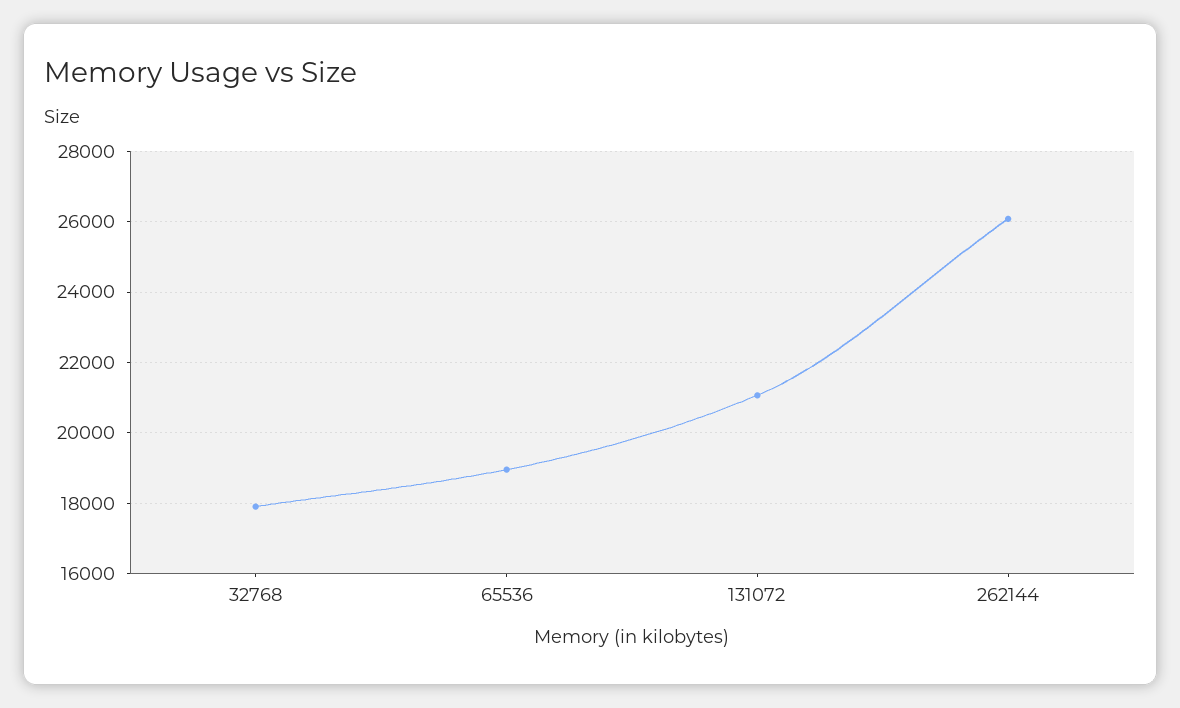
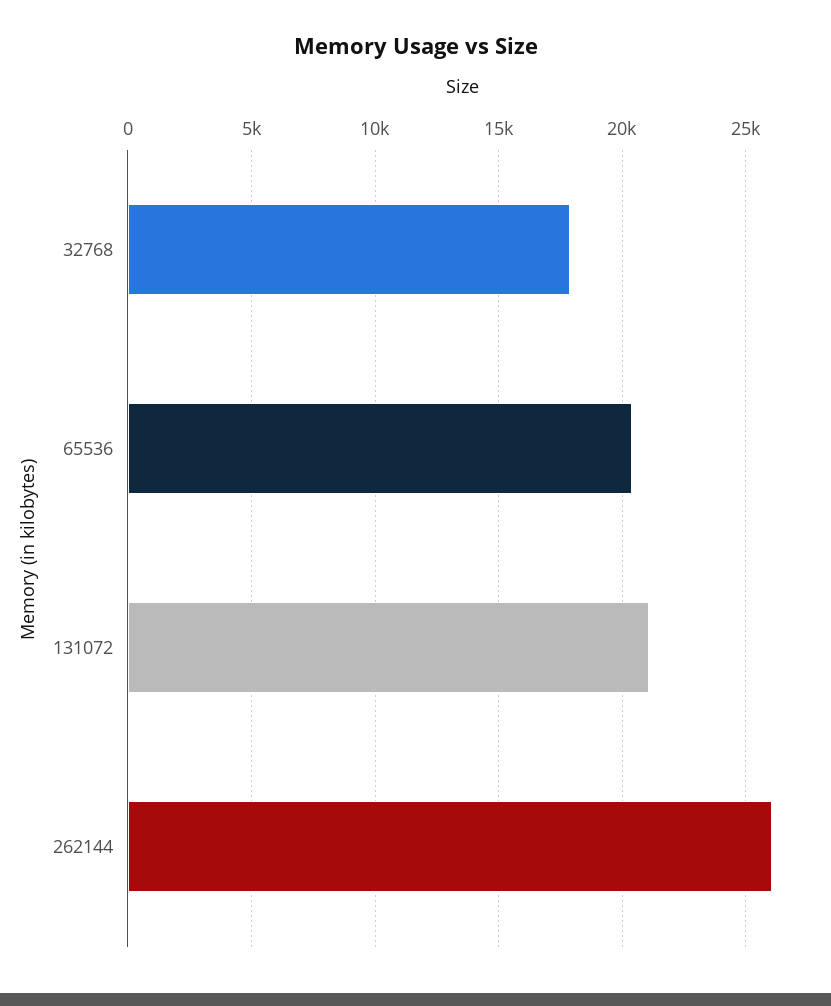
  {
    "32768": 18000,
-   "65536": 19000,
+   "65536": 20500,
    "131072": 21000,
    "262144": 26000
  }

